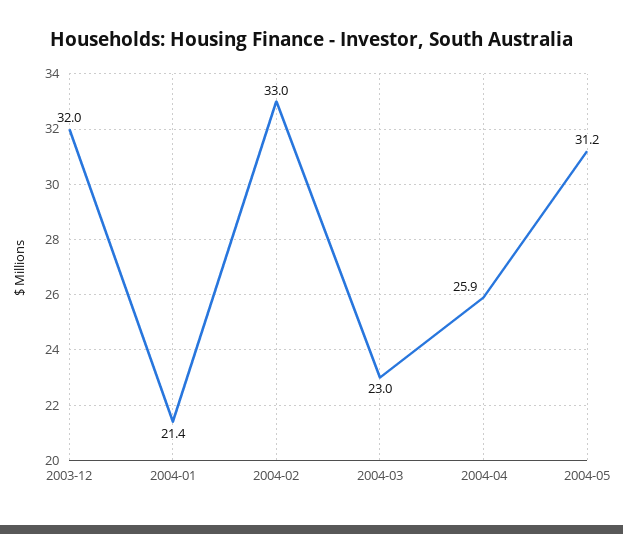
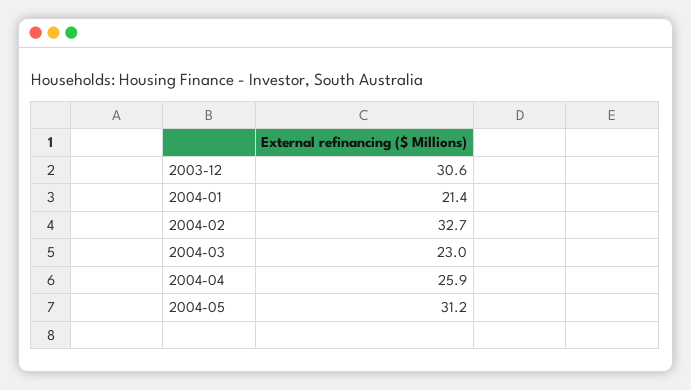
  {
-   "2003-12": 32,
+   "2003-12": 30.6,
    "2004-01": 21.4,
-   "2004-02": 33,
+   "2004-02": 32.7,
    "2004-03": 23,
    "2004-04": 25.9,
    "2004-05": 31.2
  }

